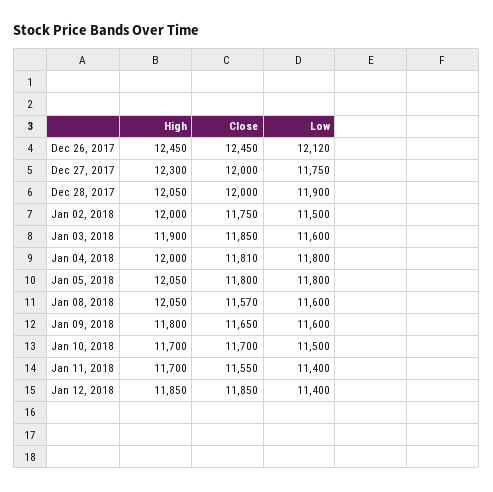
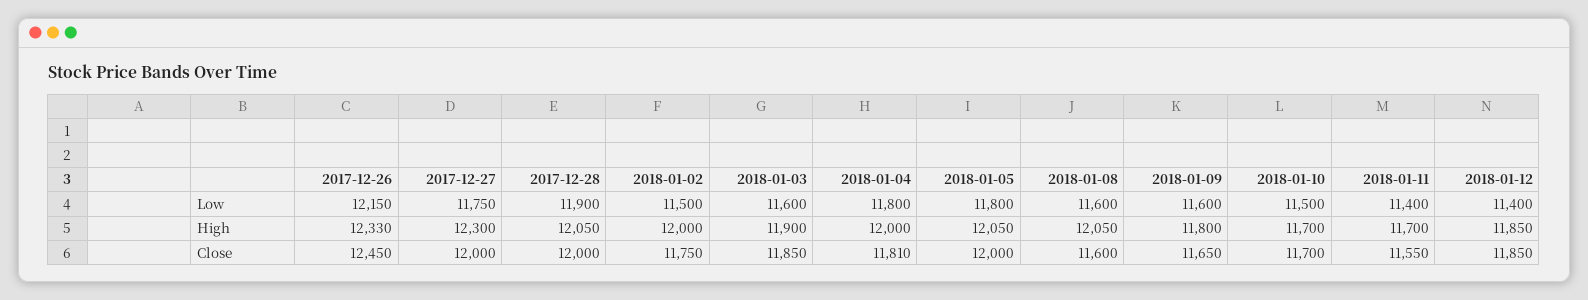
  {
    "High": {
-     "Dec 26, 2017": 12450,
+     "Dec 26, 2017": 12330,
      "Dec 27, 2017": 12300,
      "Dec 28, 2017": 12050,
      "Jan 02, 2018": 12000,
      "Jan 03, 2018": 11900,
      "Jan 04, 2018": 12000,
      "Jan 05, 2018": 12050,
      "Jan 08, 2018": 12050,
      "Jan 09, 2018": 11800,
      "Jan 10, 2018": 11700,
      "Jan 11, 2018": 11700,
      "Jan 12, 2018": 11850
    },
    "Close": {
      "Dec 26, 2017": 12450,
      "Dec 27, 2017": 12000,
      "Dec 28, 2017": 12000,
      "Jan 02, 2018": 11750,
      "Jan 03, 2018": 11850,
      "Jan 04, 2018": 11810,
-     "Jan 05, 2018": 11800,
+     "Jan 05, 2018": 12000,
-     "Jan 08, 2018": 11570,
+     "Jan 08, 2018": 11600,
      "Jan 09, 2018": 11650,
      "Jan 10, 2018": 11700,
      "Jan 11, 2018": 11550,
      "Jan 12, 2018": 11850
    },
    "Low": {
-     "Dec 26, 2017": 12120,
+     "Dec 26, 2017": 12150,
      "Dec 27, 2017": 11750,
      "Dec 28, 2017": 11900,
      "Jan 02, 2018": 11500,
      "Jan 03, 2018": 11600,
      "Jan 04, 2018": 11800,
      "Jan 05, 2018": 11800,
      "Jan 08, 2018": 11600,
      "Jan 09, 2018": 11600,
      "Jan 10, 2018": 11500,
      "Jan 11, 2018": 11400,
      "Jan 12, 2018": 11400
    }
  }

